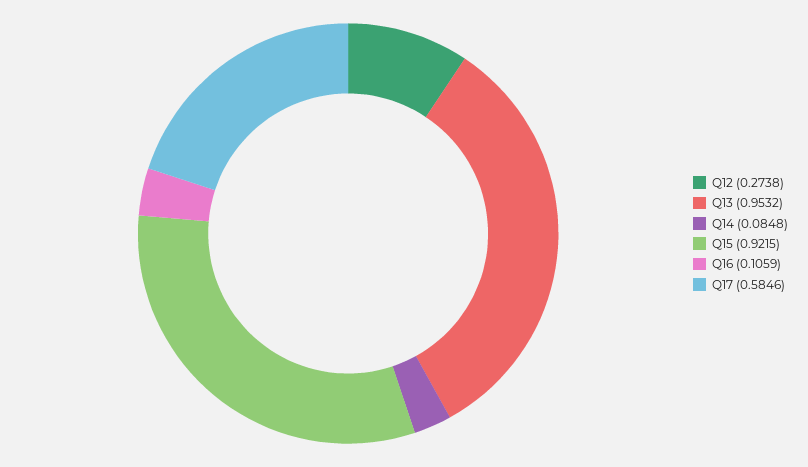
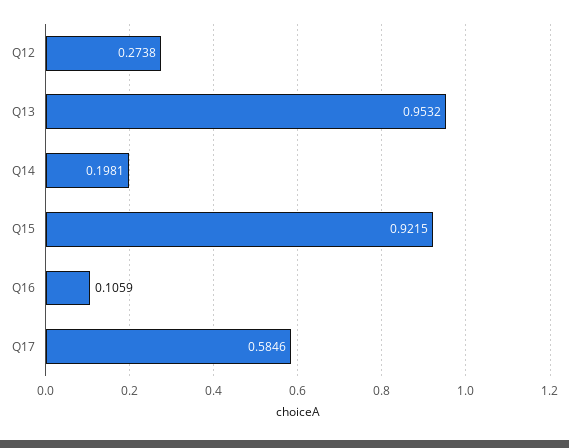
  {
    "Q12": 0.2738,
    "Q13": 0.9532,
-   "Q14": 0.0848,
+   "Q14": 0.1981,
    "Q15": 0.9215,
    "Q16": 0.1059,
    "Q17": 0.5846
  }

